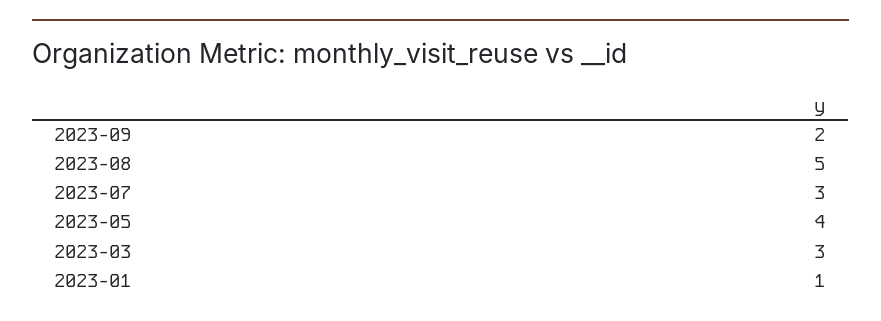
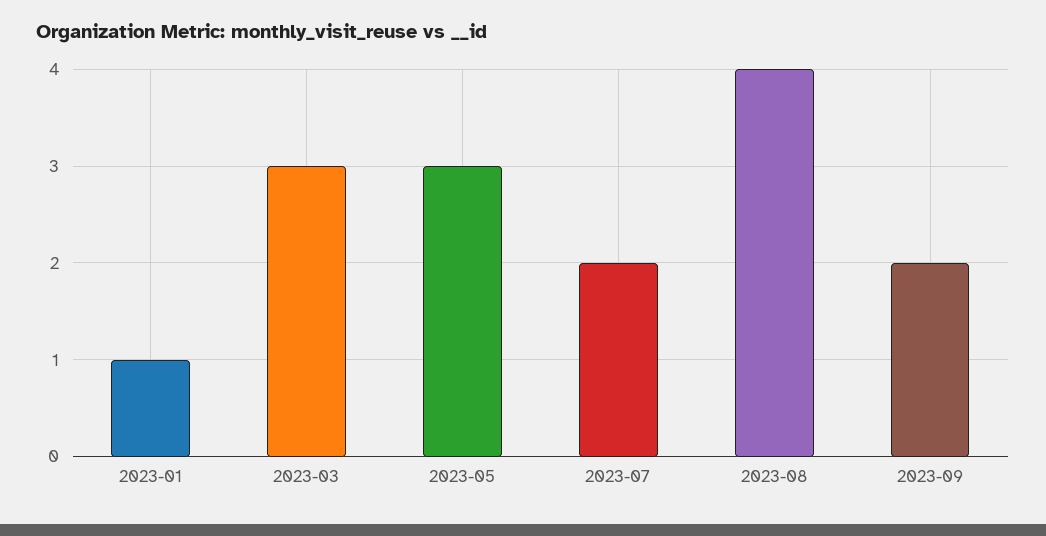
  {
    "2023-09": 2,
-   "2023-08": 5,
+   "2023-08": 4,
-   "2023-07": 3,
+   "2023-07": 2,
-   "2023-05": 4,
+   "2023-05": 3,
    "2023-03": 3,
    "2023-01": 1
  }

